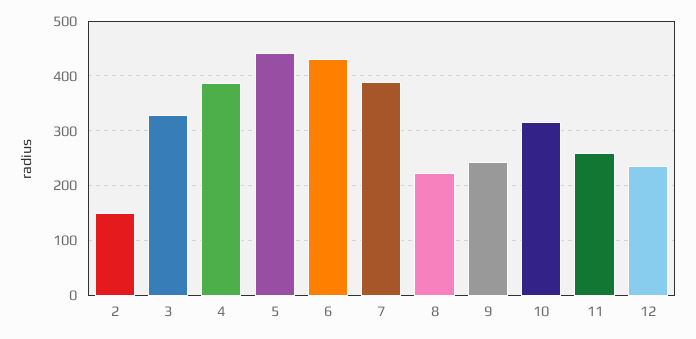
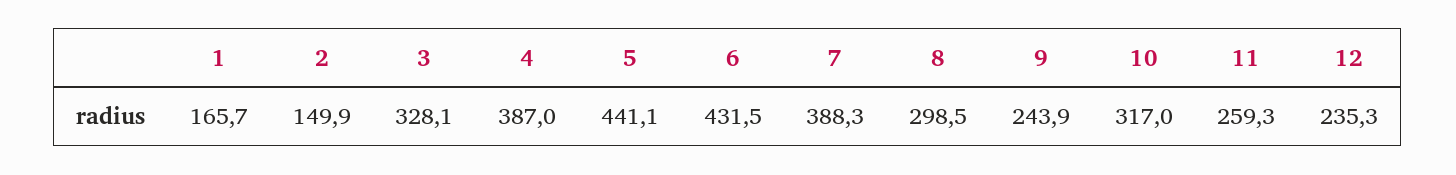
  {
    "2": 149.9,
    "3": 328.1,
    "4": 387,
    "5": 441.1,
    "6": 431.5,
    "7": 388.3,
-   "8": 220,
+   "8": 298.5,
    "9": 243.9,
    "10": 317,
    "11": 259.3,
-   "12": 235.3
+   "12": 235.3,
+   "1": 165.7
  }

